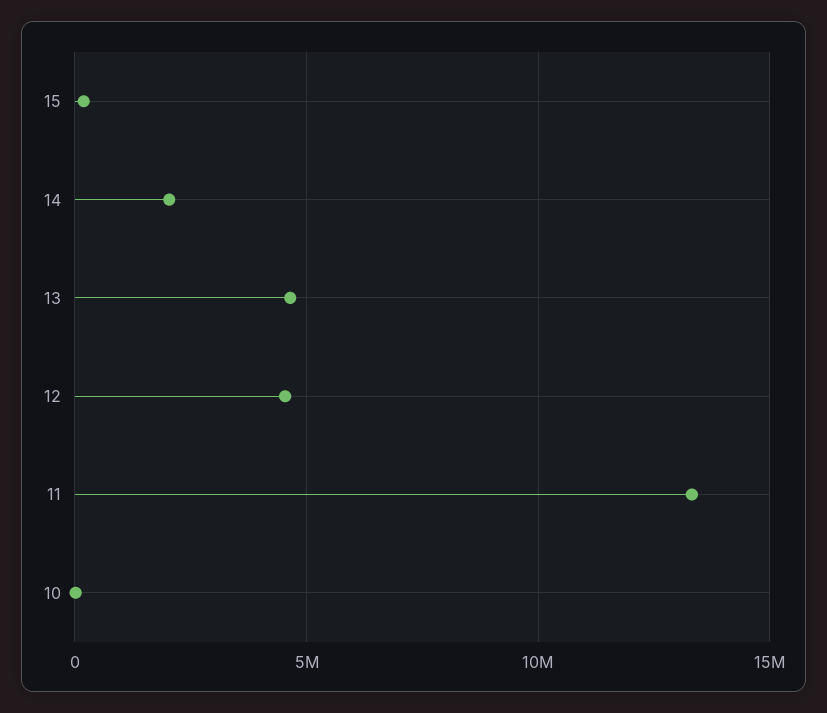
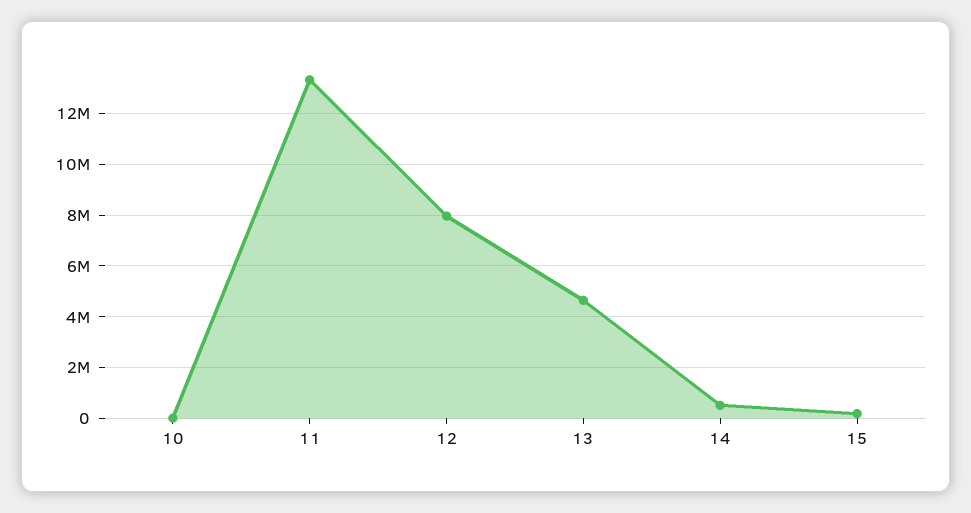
  {
    "15": 250000,
-   "14": 2000000,
+   "14": 500000,
    "13": 4750000,
-   "12": 4500000,
+   "12": 8000000,
    "11": 13250000,
    "10": 0
  }

